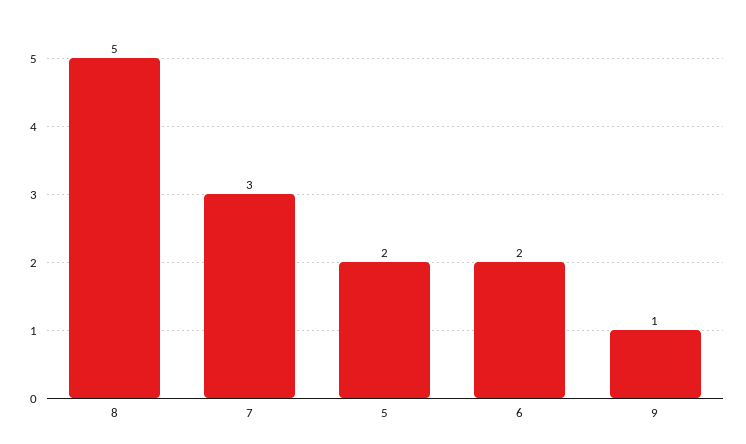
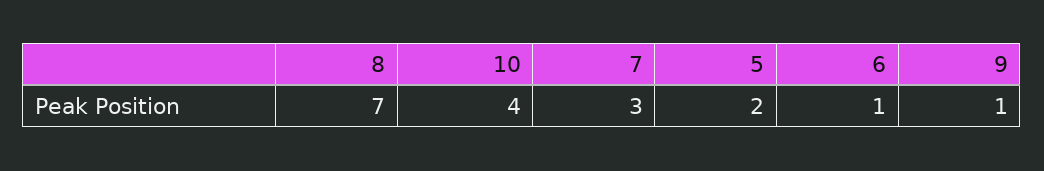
  {
-   "8": 5,
+   "8": 7,
    "7": 3,
    "5": 2,
-   "6": 2,
+   "6": 1,
-   "9": 1
+   "9": 1,
+   "10": 4
  }

